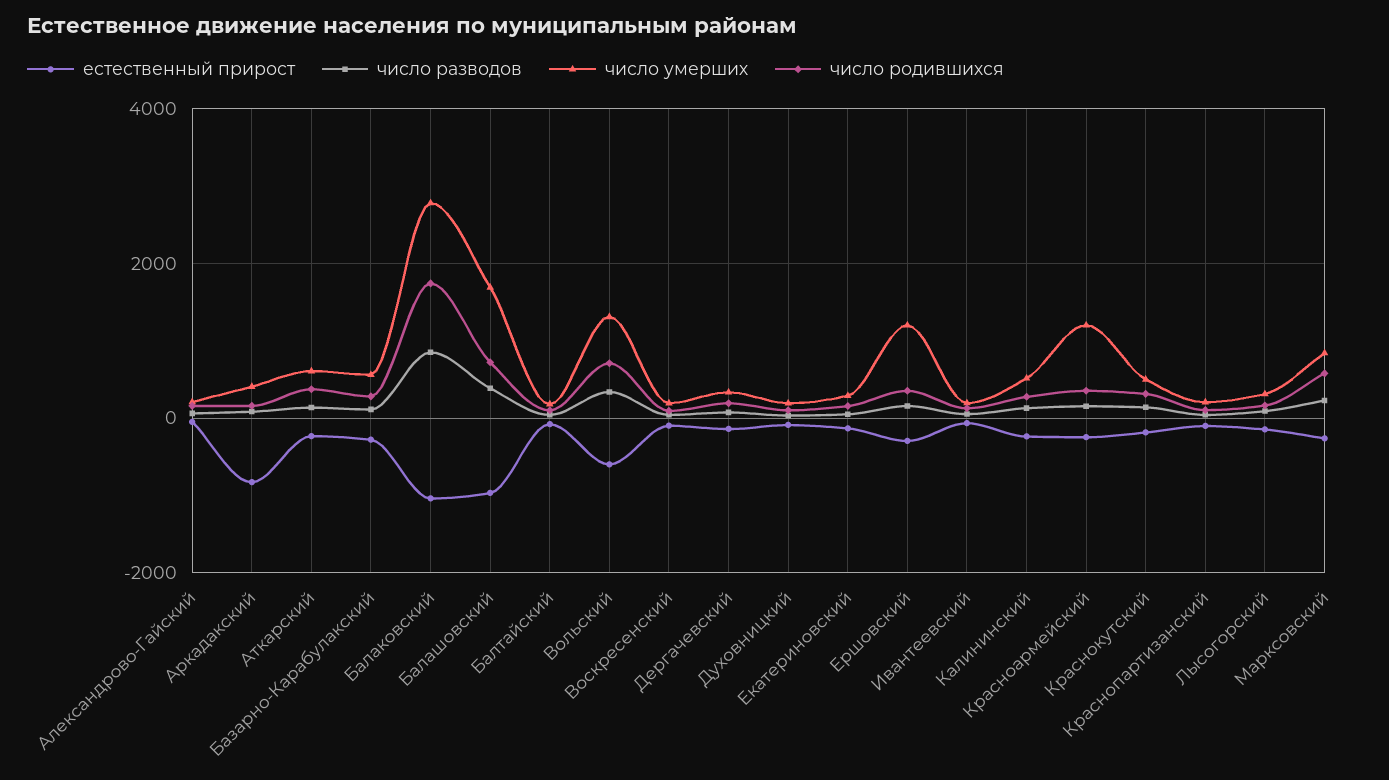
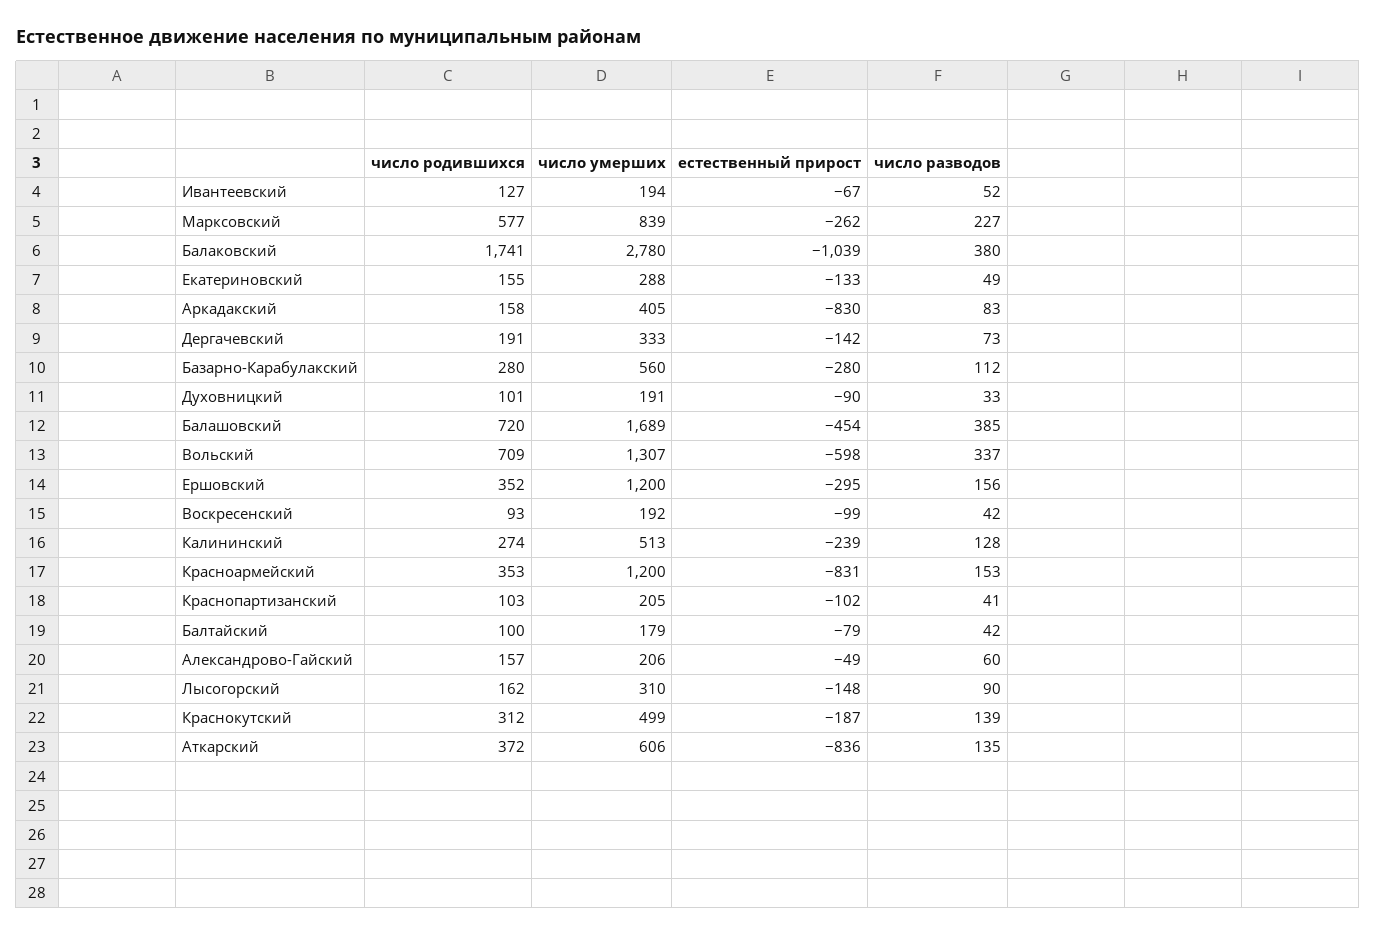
  {
    "естественный прирост": {
      "Александрово-Гайский": -49,
      "Аркадакский": -830,
-     "Аткарский": -200,
+     "Аткарский": -836,
      "Базарно-Карабулакский": -280,
      "Балаковский": -1039,
-     "Балашовский": -1000,
+     "Балашовский": -454,
      "Балтайский": -79,
      "Вольский": -598,
      "Воскресенский": -99,
      "Дергачевский": -142,
      "Духовницкий": -90,
      "Екатериновский": -133,
      "Ершовский": -295,
      "Ивантеевский": -67,
      "Калининский": -239,
-     "Красноармейский": -200,
+     "Красноармейский": -831,
      "Краснокутский": -187,
      "Краснопартизанский": -102,
      "Лысогорский": -148,
      "Марксовский": -262
    },
    "число разводов": {
      "Александрово-Гайский": 60,
      "Аркадакский": 83,
      "Аткарский": 135,
      "Базарно-Карабулакский": 112,
-     "Балаковский": 800,
+     "Балаковский": 380,
      "Балашовский": 385,
      "Балтайский": 42,
      "Вольский": 337,
      "Воскресенский": 42,
      "Дергачевский": 73,
      "Духовницкий": 33,
      "Екатериновский": 49,
      "Ершовский": 156,
      "Ивантеевский": 52,
      "Калининский": 128,
      "Красноармейский": 153,
      "Краснокутский": 139,
      "Краснопартизанский": 41,
      "Лысогорский": 90,
      "Марксовский": 227
    },
    "число умерших": {
      "Александрово-Гайский": 206,
      "Аркадакский": 405,
      "Аткарский": 606,
      "Базарно-Карабулакский": 560,
      "Балаковский": 2780,
      "Балашовский": 1689,
      "Балтайский": 179,
      "Вольский": 1307,
      "Воскресенский": 192,
      "Дергачевский": 333,
      "Духовницкий": 191,
      "Екатериновский": 288,
      "Ершовский": 1200,
      "Ивантеевский": 194,
      "Калининский": 513,
      "Красноармейский": 1200,
      "Краснокутский": 499,
      "Краснопартизанский": 205,
      "Лысогорский": 310,
      "Марксовский": 839
    },
    "число родившихся": {
      "Александрово-Гайский": 157,
      "Аркадакский": 158,
      "Аткарский": 372,
      "Базарно-Карабулакский": 280,
      "Балаковский": 1741,
      "Балашовский": 720,
      "Балтайский": 100,
      "Вольский": 709,
      "Воскресенский": 93,
      "Дергачевский": 191,
      "Духовницкий": 101,
      "Екатериновский": 155,
      "Ершовский": 352,
      "Ивантеевский": 127,
      "Калининский": 274,
      "Красноармейский": 353,
      "Краснокутский": 312,
      "Краснопартизанский": 103,
      "Лысогорский": 162,
      "Марксовский": 577
    }
  }

